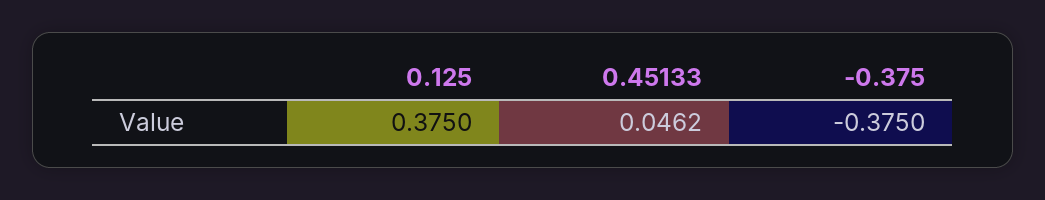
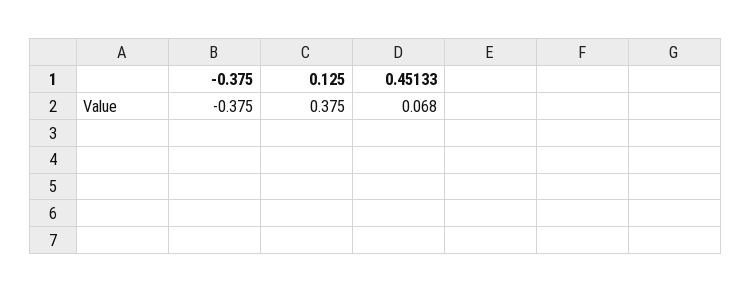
  {
    "0.125": 0.375,
-   "0.45133": 0.0462,
+   "0.45133": 0.068,
    "-0.375": -0.375
  }

